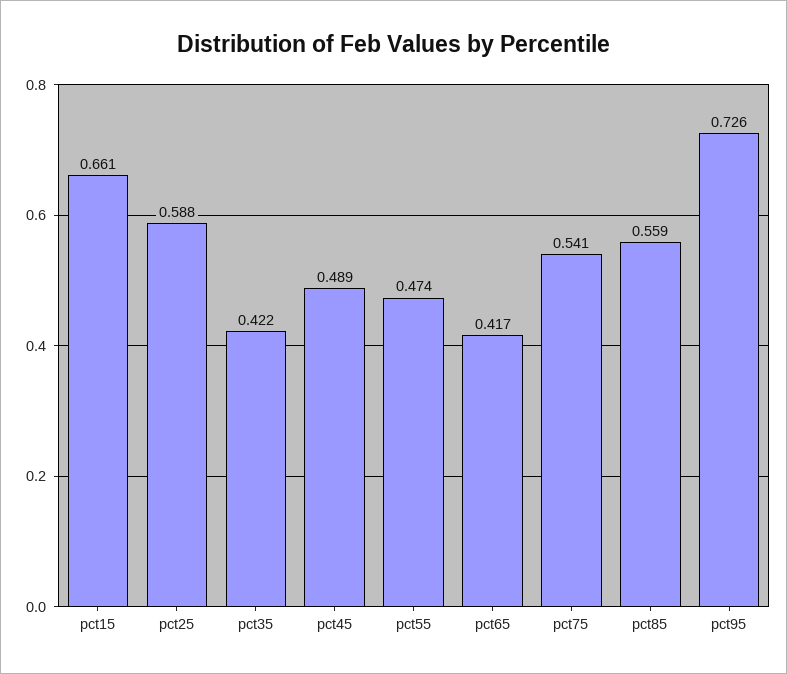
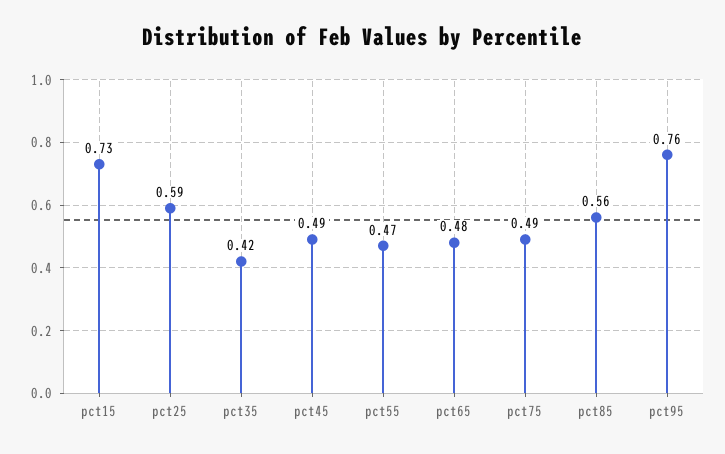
  {
-   "pct15": 0.661,
+   "pct15": 0.73,
    "pct25": 0.588,
    "pct35": 0.422,
    "pct45": 0.489,
    "pct55": 0.474,
-   "pct65": 0.417,
+   "pct65": 0.48,
-   "pct75": 0.541,
+   "pct75": 0.49,
    "pct85": 0.559,
-   "pct95": 0.726
+   "pct95": 0.76
  }

